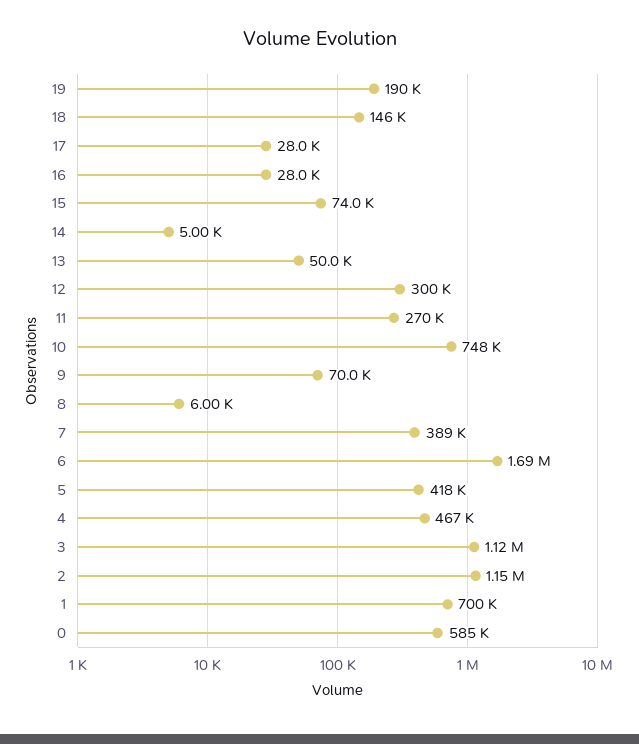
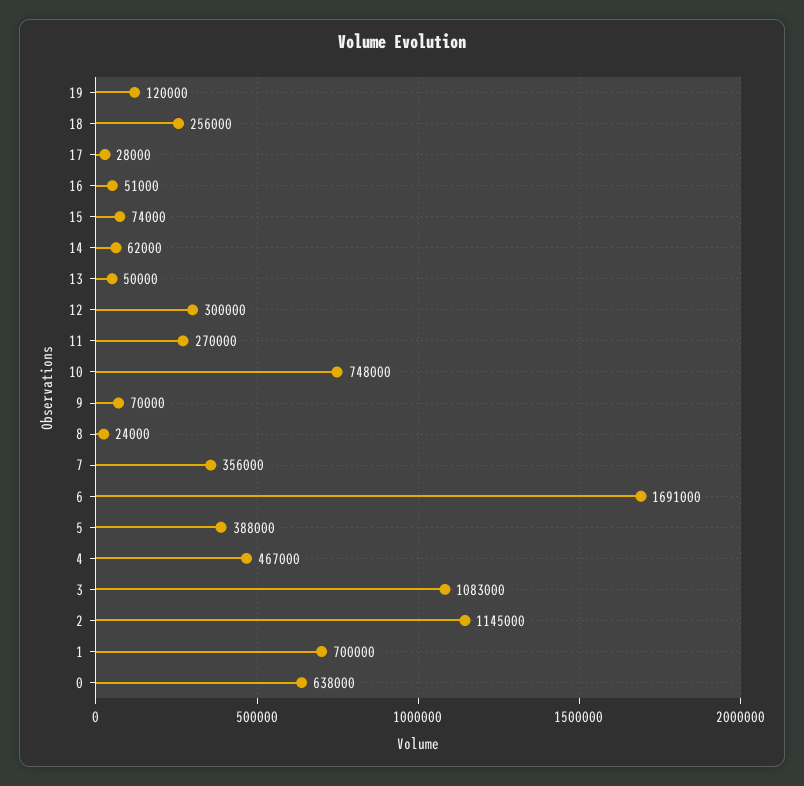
  {
-   "19": 190000,
+   "19": 120000,
-   "18": 146000,
+   "18": 256000,
    "17": 28000,
-   "16": 28000,
+   "16": 51000,
    "15": 74000,
-   "14": 5000,
+   "14": 62000,
    "13": 50000,
    "12": 300000,
    "11": 270000,
    "10": 748000,
    "9": 70000,
-   "8": 6000,
+   "8": 24000,
-   "7": 389000,
+   "7": 356000,
    "6": 1691000,
-   "5": 418000,
+   "5": 388000,
    "4": 467000,
-   "3": 1120000,
+   "3": 1083000,
    "2": 1145000,
    "1": 700000,
-   "0": 585000
+   "0": 638000
  }

